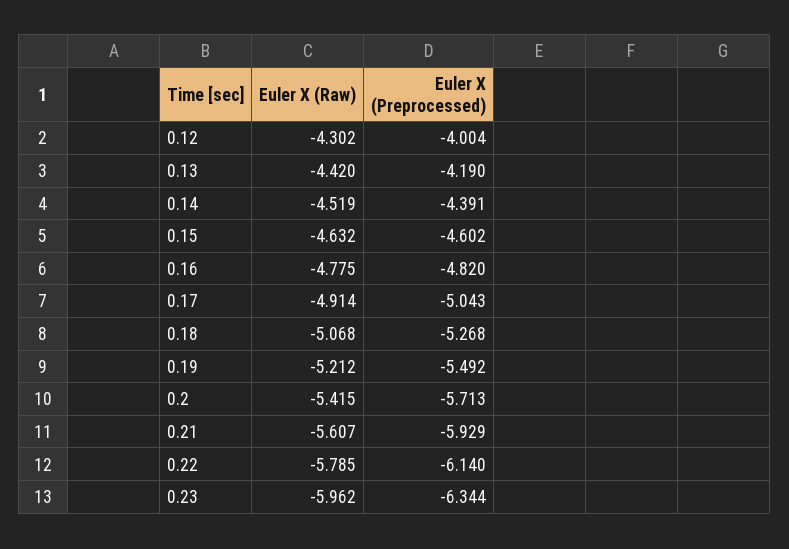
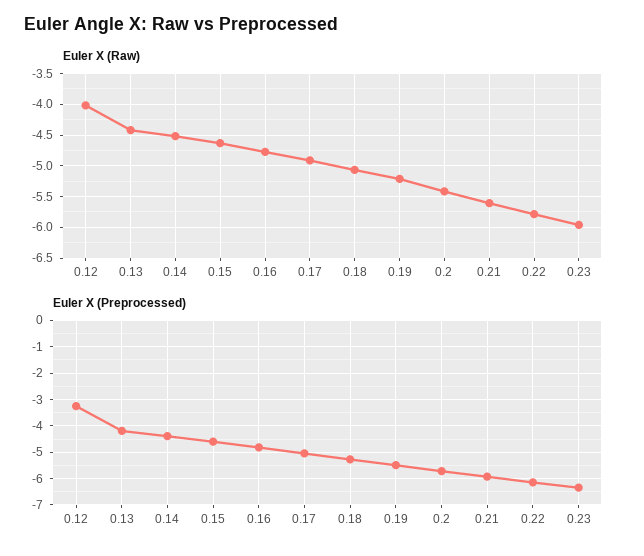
  {
    "Euler X (Raw)": {
-     "0.12": -4.302,
+     "0.12": -4,
      "0.13": -4.42,
      "0.14": -4.519,
      "0.15": -4.632,
      "0.16": -4.775,
      "0.17": -4.914,
      "0.18": -5.068,
      "0.19": -5.212,
      "0.2": -5.415,
      "0.21": -5.607,
      "0.22": -5.785,
      "0.23": -5.962
    },
    "Euler X (Preprocessed)": {
-     "0.12": -4.004,
+     "0.12": -3.25,
      "0.13": -4.19,
      "0.14": -4.391,
      "0.15": -4.602,
      "0.16": -4.82,
      "0.17": -5.043,
      "0.18": -5.268,
      "0.19": -5.492,
      "0.2": -5.713,
      "0.21": -5.929,
      "0.22": -6.14,
      "0.23": -6.344
    }
  }

